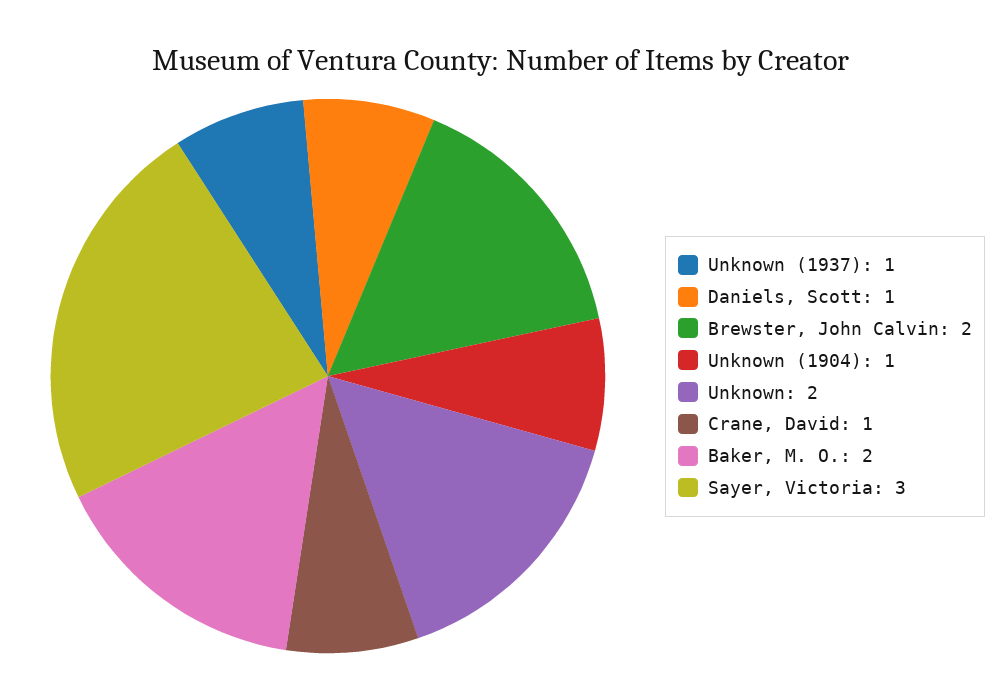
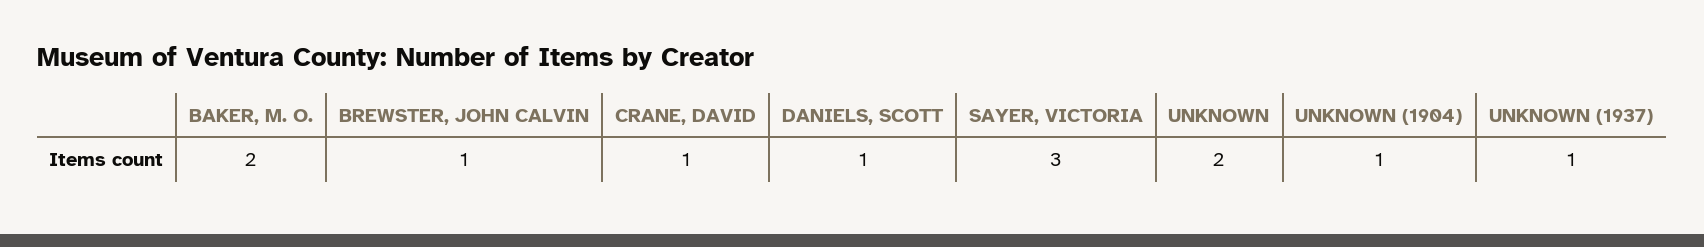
  {
    "Unknown (1937)": 1,
    "Daniels, Scott": 1,
-   "Brewster, John Calvin": 2,
+   "Brewster, John Calvin": 1,
    "Unknown (1904)": 1,
    "Unknown": 2,
    "Crane, David": 1,
    "Baker, M. O.": 2,
    "Sayer, Victoria": 3
  }

